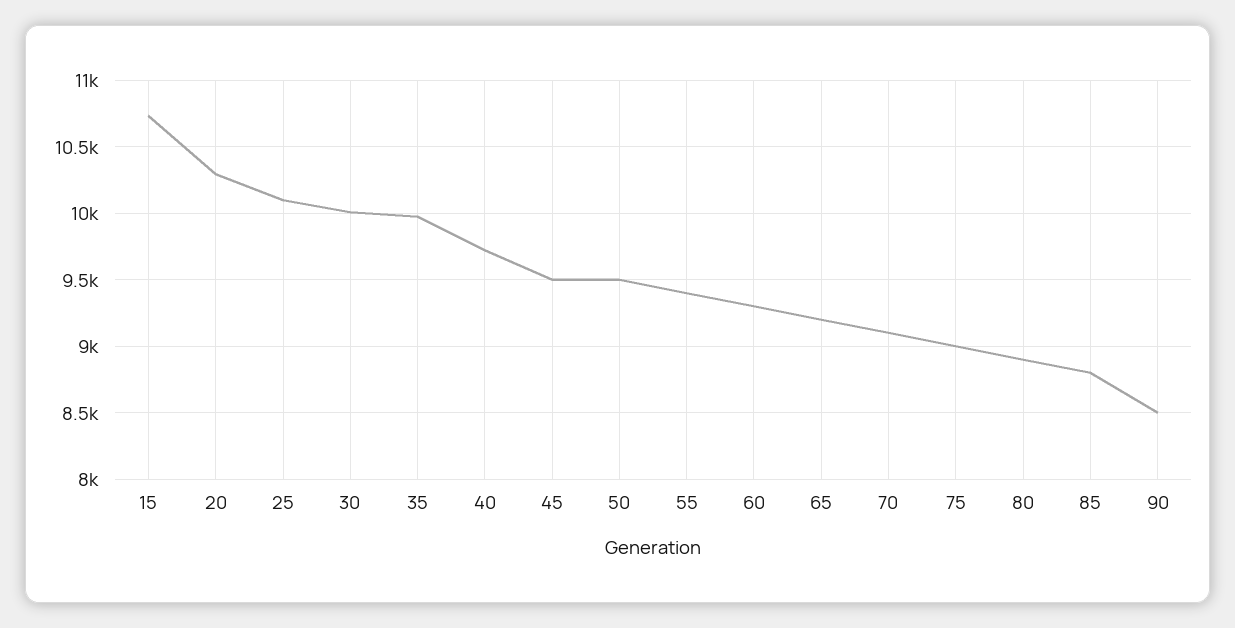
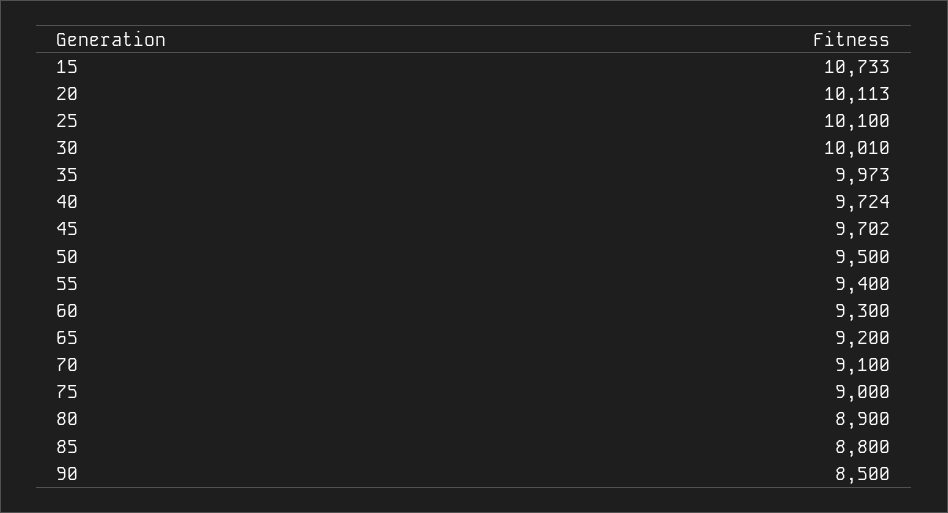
  {
    "15": 10733,
-   "20": 10300,
+   "20": 10113,
    "25": 10100,
    "30": 10010,
    "35": 9973,
    "40": 9724,
-   "45": 9500,
+   "45": 9702,
    "50": 9500,
    "55": 9400,
    "60": 9300,
    "65": 9200,
    "70": 9100,
    "75": 9000,
    "80": 8900,
    "85": 8800,
    "90": 8500
  }

